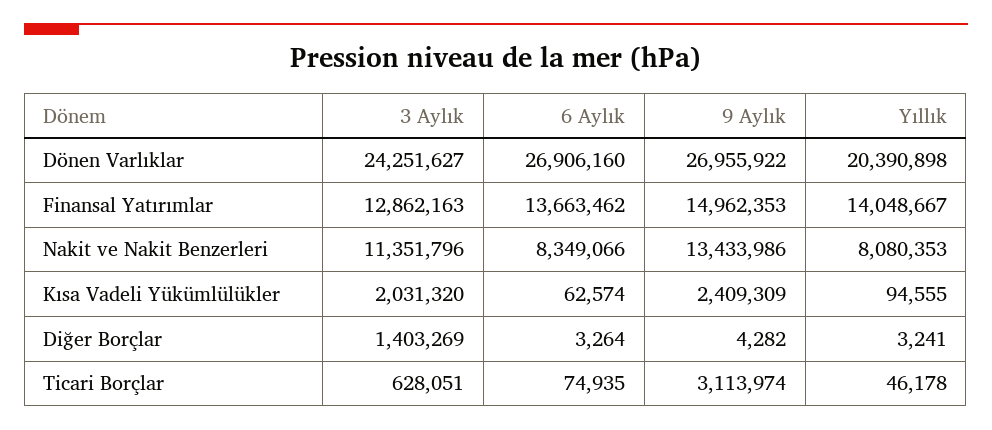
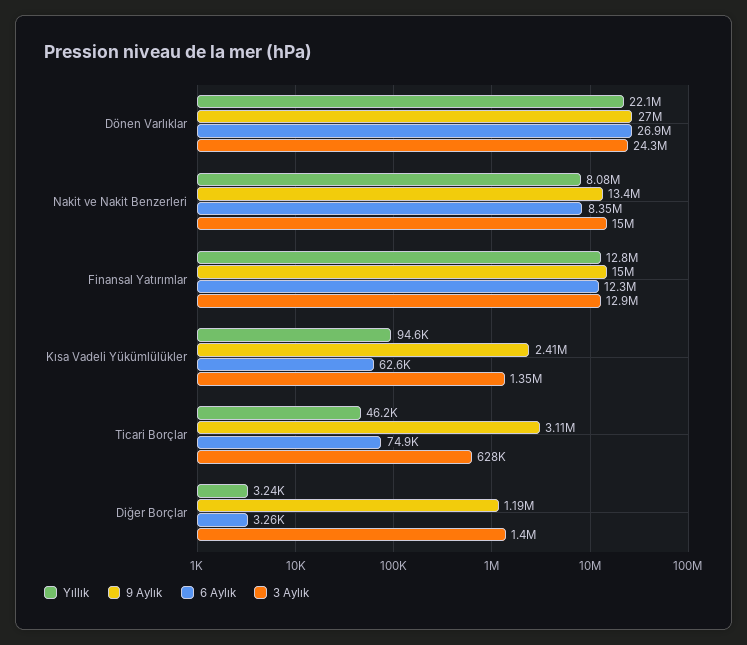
  {
    "3 Aylık": {
      "Dönen Varlıklar": 24251627,
      "Finansal Yatırımlar": 12862163,
-     "Nakit ve Nakit Benzerleri": 11351796,
+     "Nakit ve Nakit Benzerleri": 15000000,
-     "Kısa Vadeli Yükümlülükler": 2031320,
+     "Kısa Vadeli Yükümlülükler": 1350000,
      "Diğer Borçlar": 1403269,
      "Ticari Borçlar": 628051
    },
    "6 Aylık": {
      "Dönen Varlıklar": 26906160,
-     "Finansal Yatırımlar": 13663462,
+     "Finansal Yatırımlar": 12300000,
      "Nakit ve Nakit Benzerleri": 8349066,
      "Kısa Vadeli Yükümlülükler": 62574,
      "Diğer Borçlar": 3264,
      "Ticari Borçlar": 74935
    },
    "9 Aylık": {
      "Dönen Varlıklar": 26955922,
      "Finansal Yatırımlar": 14962353,
      "Nakit ve Nakit Benzerleri": 13433986,
      "Kısa Vadeli Yükümlülükler": 2409309,
-     "Diğer Borçlar": 4282,
+     "Diğer Borçlar": 1190000,
      "Ticari Borçlar": 3113974
    },
    "Yıllık": {
-     "Dönen Varlıklar": 20390898,
+     "Dönen Varlıklar": 22100000,
-     "Finansal Yatırımlar": 14048667,
+     "Finansal Yatırımlar": 12800000,
      "Nakit ve Nakit Benzerleri": 8080353,
      "Kısa Vadeli Yükümlülükler": 94555,
      "Diğer Borçlar": 3241,
      "Ticari Borçlar": 46178
    }
  }

